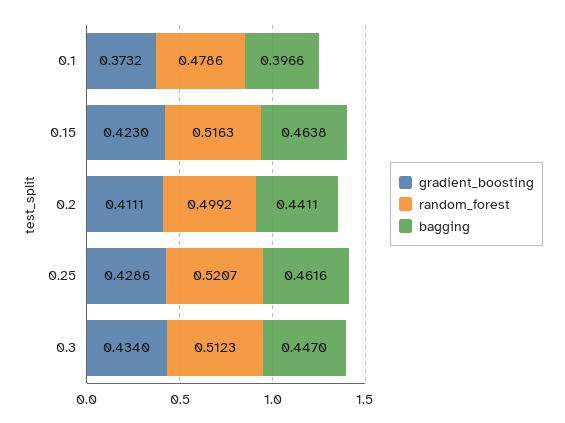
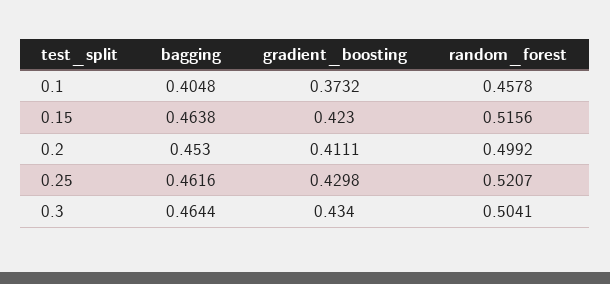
  {
    "gradient_boosting": {
      "0.1": 0.3732,
      "0.15": 0.423,
      "0.2": 0.4111,
-     "0.25": 0.4286,
+     "0.25": 0.4298,
      "0.3": 0.434
    },
    "random_forest": {
-     "0.1": 0.4786,
+     "0.1": 0.4578,
-     "0.15": 0.5163,
+     "0.15": 0.5156,
      "0.2": 0.4992,
      "0.25": 0.5207,
-     "0.3": 0.5123
+     "0.3": 0.5041
    },
    "bagging": {
-     "0.1": 0.3966,
+     "0.1": 0.4048,
      "0.15": 0.4638,
-     "0.2": 0.4411,
+     "0.2": 0.453,
      "0.25": 0.4616,
-     "0.3": 0.447
+     "0.3": 0.4644
    }
  }

